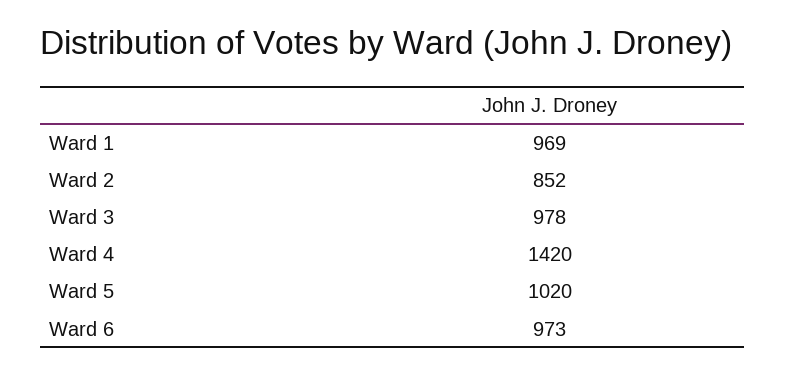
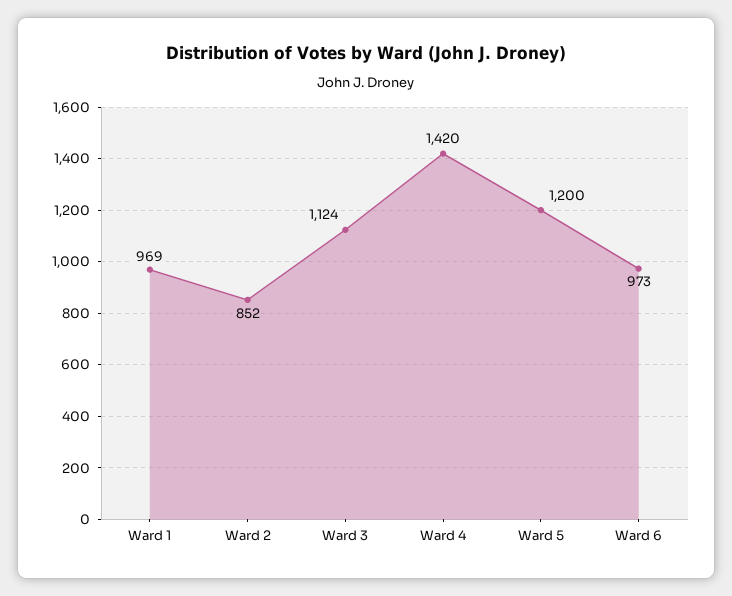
  {
    "Ward 1": 969,
    "Ward 2": 852,
-   "Ward 3": 978,
+   "Ward 3": 1124,
    "Ward 4": 1420,
-   "Ward 5": 1020,
+   "Ward 5": 1200,
    "Ward 6": 973
  }

